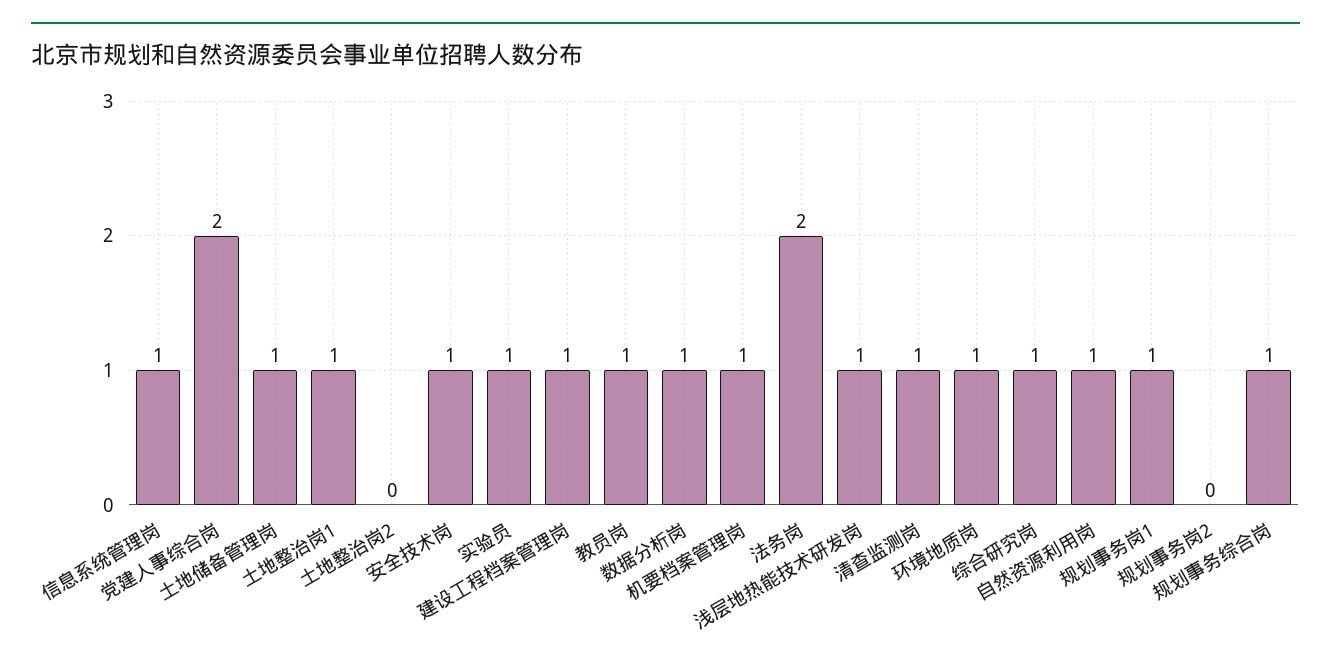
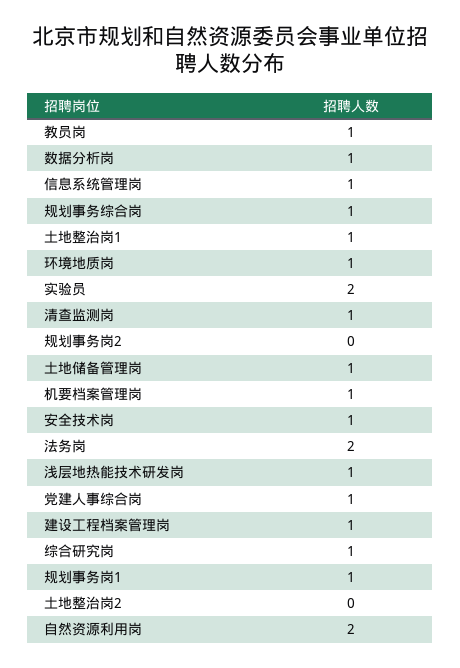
  {
    "信息系统管理岗": 1,
-   "党建人事综合岗": 2,
+   "党建人事综合岗": 1,
    "土地储备管理岗": 1,
    "土地整治岗1": 1,
    "土地整治岗2": 0,
    "安全技术岗": 1,
-   "实验员": 1,
+   "实验员": 2,
    "建设工程档案管理岗": 1,
    "教员岗": 1,
    "数据分析岗": 1,
    "机要档案管理岗": 1,
    "法务岗": 2,
    "浅层地热能技术研发岗": 1,
    "清查监测岗": 1,
    "环境地质岗": 1,
    "综合研究岗": 1,
-   "自然资源利用岗": 1,
+   "自然资源利用岗": 2,
    "规划事务岗1": 1,
    "规划事务岗2": 0,
    "规划事务综合岗": 1
  }

